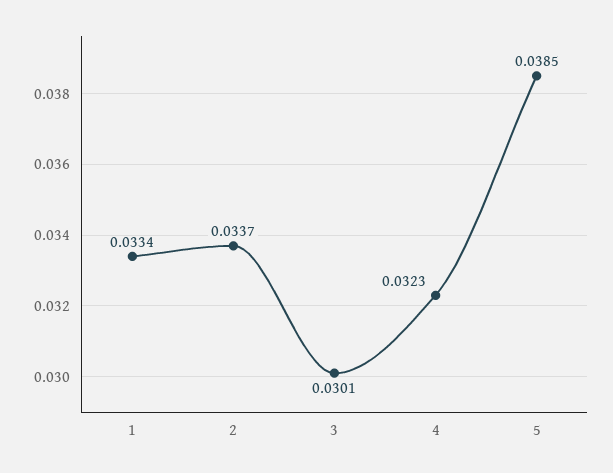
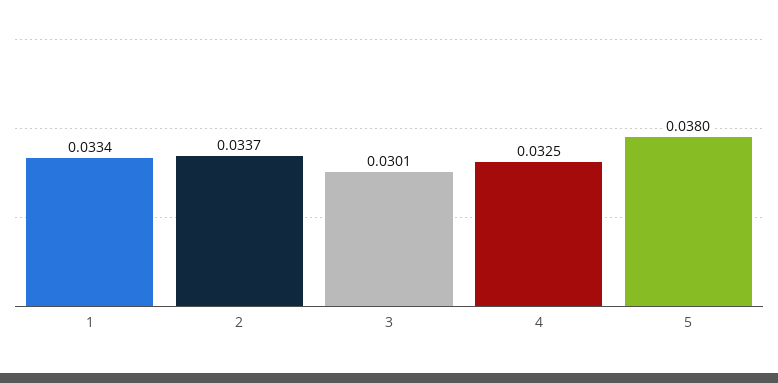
  {
    "1": 0.0334,
    "2": 0.0337,
    "3": 0.0301,
-   "4": 0.0323,
+   "4": 0.0325,
-   "5": 0.0385
+   "5": 0.038
  }

